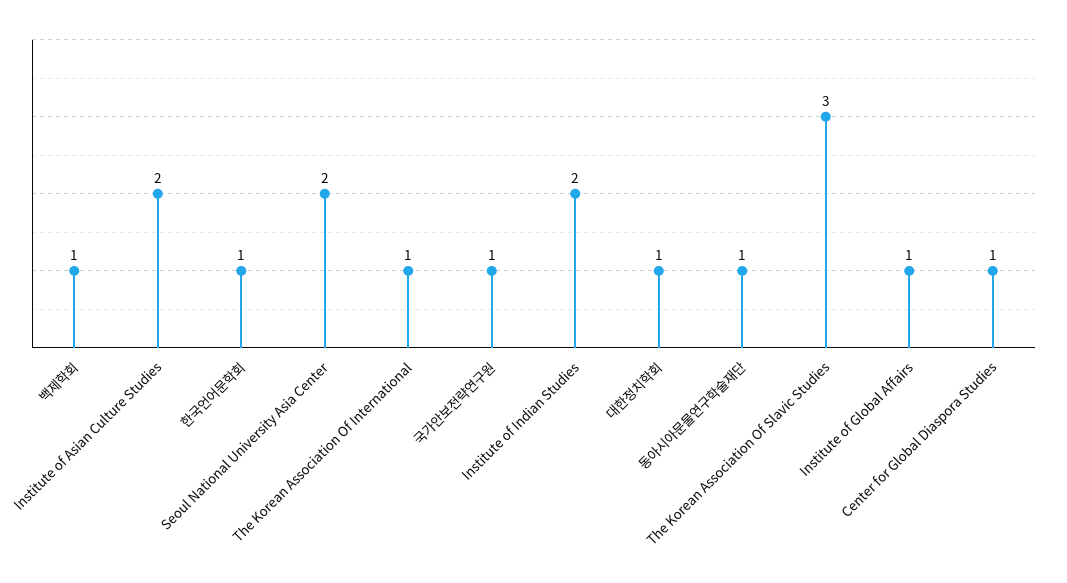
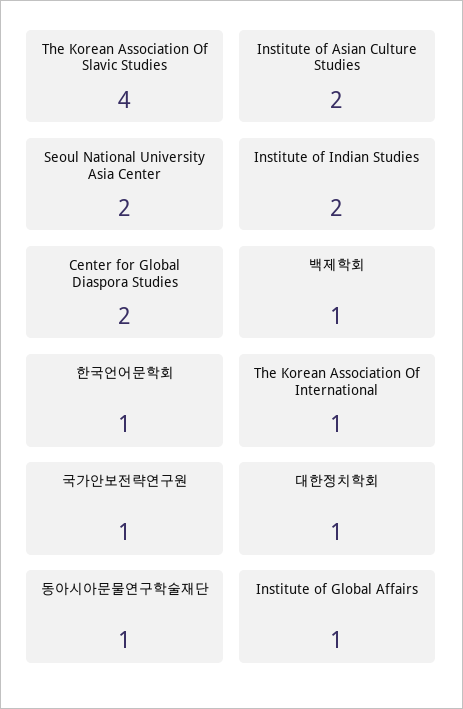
  {
    "백제학회": 1,
    "Institute of Asian Culture Studies": 2,
    "한국언어문학회": 1,
    "Seoul National University Asia Center": 2,
    "The Korean Association Of International": 1,
    "국가안보전략연구원": 1,
    "Institute of Indian Studies": 2,
    "대한정치학회": 1,
    "동아시아문물연구학술재단": 1,
-   "The Korean Association Of Slavic Studies": 3,
+   "The Korean Association Of Slavic Studies": 4,
    "Institute of Global Affairs": 1,
-   "Center for Global Diaspora Studies": 1
+   "Center for Global Diaspora Studies": 2
  }

